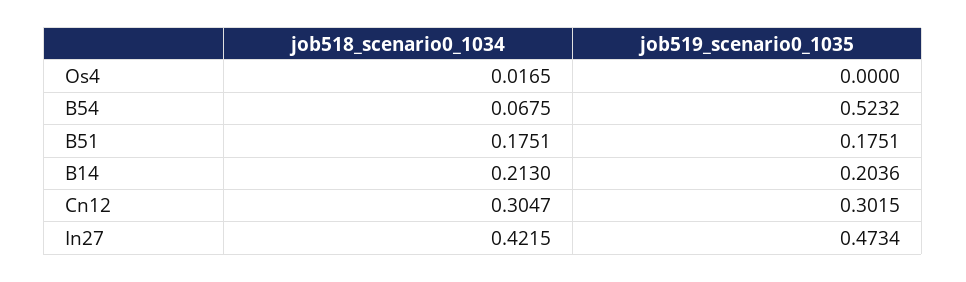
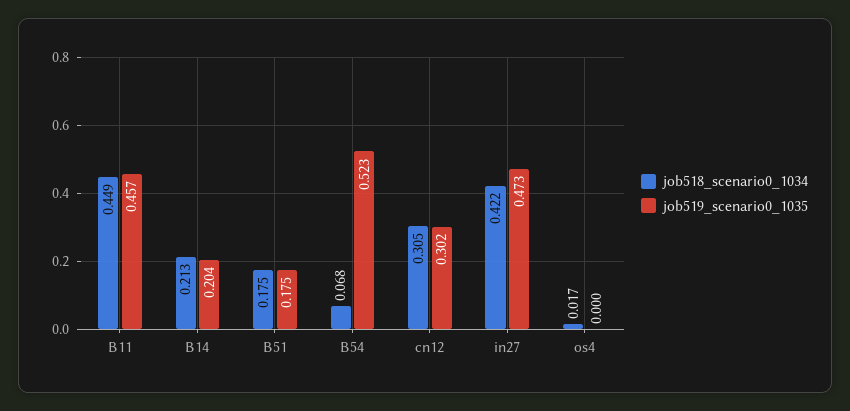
  {
    "job518_scenario0_1034": {
      "Os4": 0.0165,
      "B54": 0.0675,
      "B51": 0.1751,
      "B14": 0.213,
      "Cn12": 0.3047,
-     "In27": 0.4215
+     "In27": 0.4215,
+     "B11": 0.449
    },
    "job519_scenario0_1035": {
      "Os4": 0,
      "B54": 0.5232,
      "B51": 0.1751,
      "B14": 0.2036,
      "Cn12": 0.3015,
-     "In27": 0.4734
+     "In27": 0.4734,
+     "B11": 0.457
    }
  }

